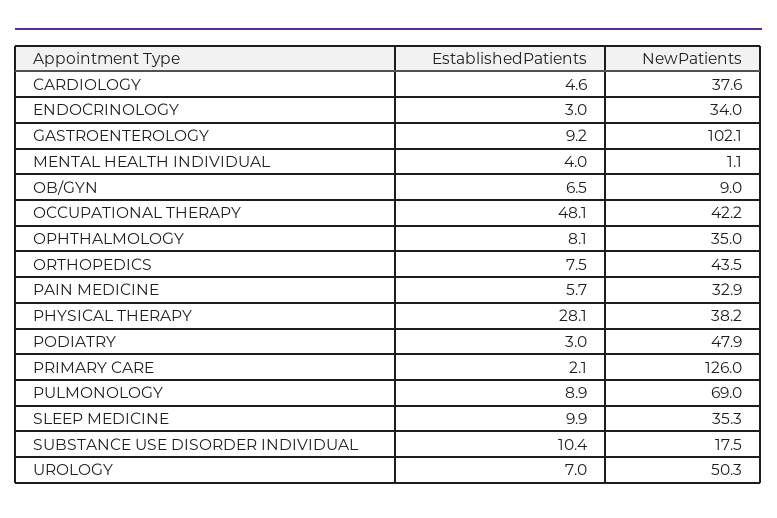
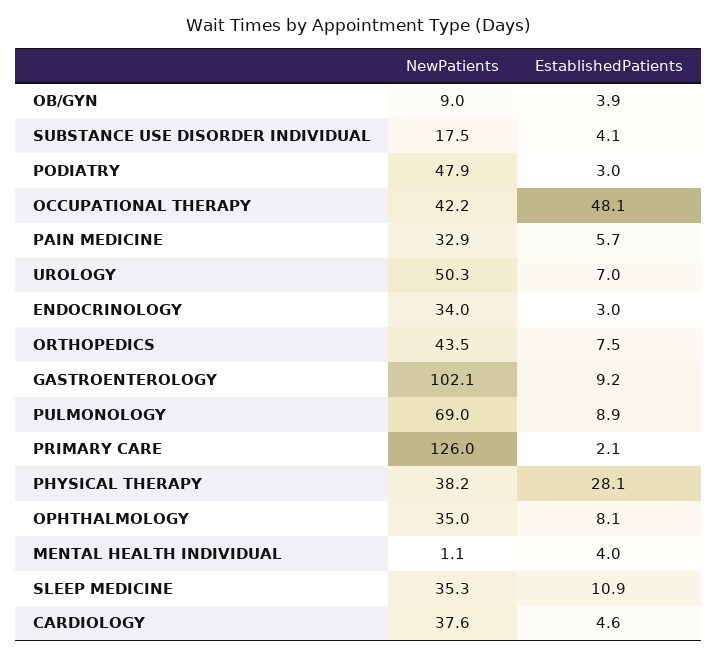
  {
    "EstablishedPatients": {
      "CARDIOLOGY": 4.6,
      "ENDOCRINOLOGY": 3,
      "GASTROENTEROLOGY": 9.2,
      "MENTAL HEALTH INDIVIDUAL": 4,
-     "OB/GYN": 6.5,
+     "OB/GYN": 3.9,
      "OCCUPATIONAL THERAPY": 48.1,
      "OPHTHALMOLOGY": 8.1,
      "ORTHOPEDICS": 7.5,
      "PAIN MEDICINE": 5.7,
      "PHYSICAL THERAPY": 28.1,
      "PODIATRY": 3,
      "PRIMARY CARE": 2.1,
      "PULMONOLOGY": 8.9,
-     "SLEEP MEDICINE": 9.9,
+     "SLEEP MEDICINE": 10.9,
-     "SUBSTANCE USE DISORDER INDIVIDUAL": 10.4,
+     "SUBSTANCE USE DISORDER INDIVIDUAL": 4.1,
      "UROLOGY": 7
    },
    "NewPatients": {
      "CARDIOLOGY": 37.6,
      "ENDOCRINOLOGY": 34,
      "GASTROENTEROLOGY": 102.1,
      "MENTAL HEALTH INDIVIDUAL": 1.1,
      "OB/GYN": 9,
      "OCCUPATIONAL THERAPY": 42.2,
      "OPHTHALMOLOGY": 35,
      "ORTHOPEDICS": 43.5,
      "PAIN MEDICINE": 32.9,
      "PHYSICAL THERAPY": 38.2,
      "PODIATRY": 47.9,
      "PRIMARY CARE": 126,
      "PULMONOLOGY": 69,
      "SLEEP MEDICINE": 35.3,
      "SUBSTANCE USE DISORDER INDIVIDUAL": 17.5,
      "UROLOGY": 50.3
    }
  }

